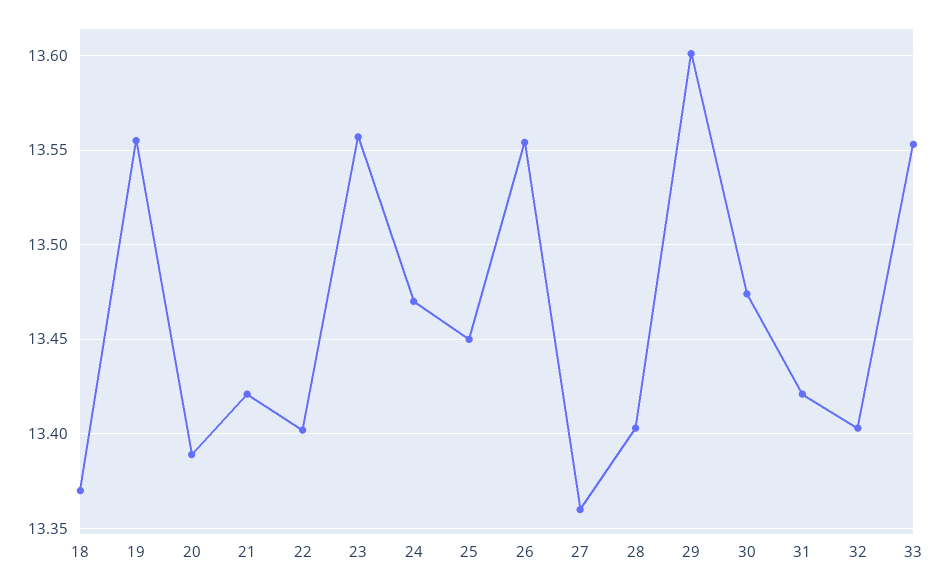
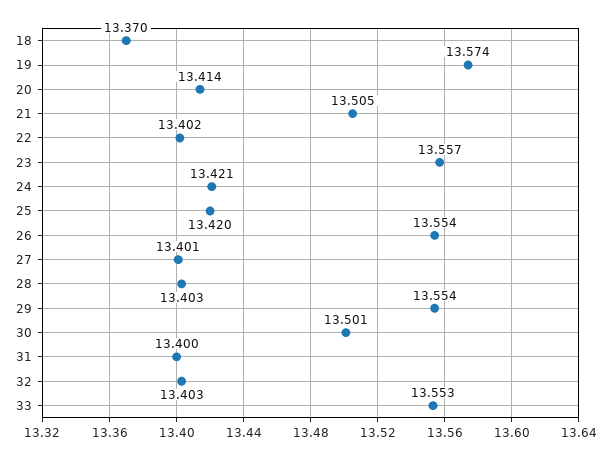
  {
    "18": 13.37,
-   "19": 13.555,
+   "19": 13.574,
-   "20": 13.39,
+   "20": 13.414,
-   "21": 13.42,
+   "21": 13.505,
    "22": 13.402,
    "23": 13.557,
-   "24": 13.47,
+   "24": 13.421,
-   "25": 13.45,
+   "25": 13.42,
    "26": 13.554,
-   "27": 13.36,
+   "27": 13.401,
    "28": 13.403,
-   "29": 13.6,
+   "29": 13.554,
-   "30": 13.475,
+   "30": 13.501,
-   "31": 13.42,
+   "31": 13.4,
    "32": 13.403,
    "33": 13.553
  }

